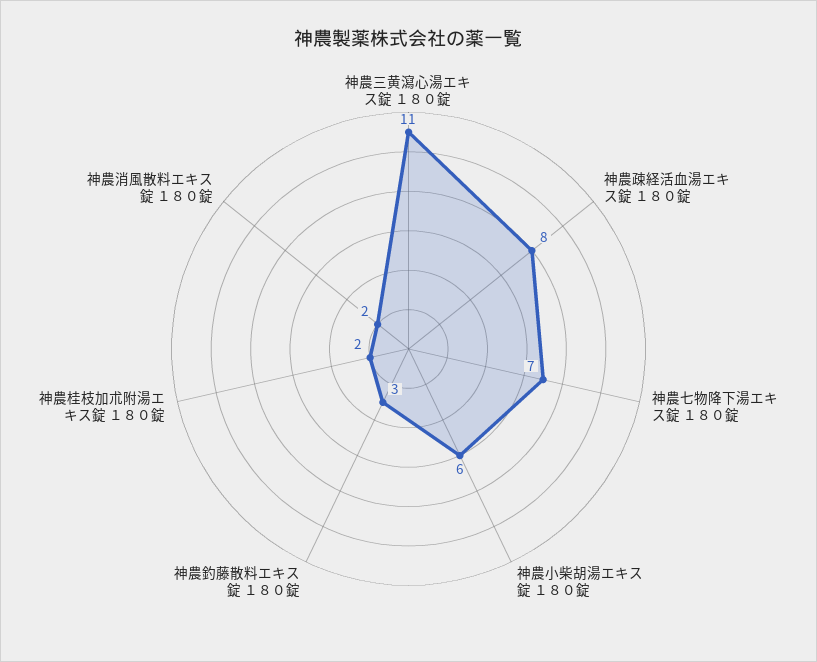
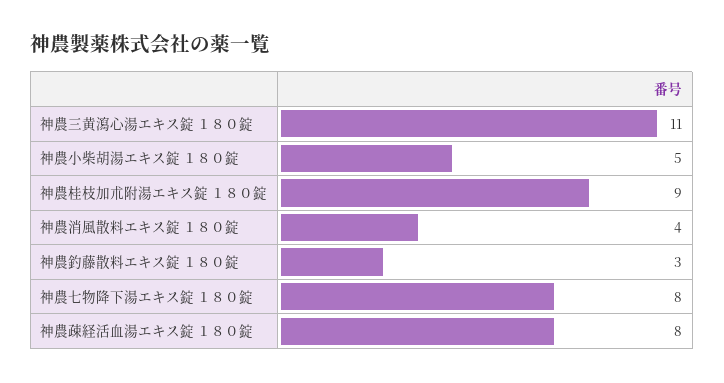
  {
    "神農三黄瀉心湯エキス錠 １８０錠": 11,
    "神農疎経活血湯エキス錠 １８０錠": 8,
-   "神農七物降下湯エキス錠 １８０錠": 7,
+   "神農七物降下湯エキス錠 １８０錠": 8,
-   "神農小柴胡湯エキス錠 １８０錠": 6,
+   "神農小柴胡湯エキス錠 １８０錠": 5,
    "神農釣藤散料エキス錠 １８０錠": 3,
-   "神農桂枝加朮附湯エキス錠 １８０錠": 2,
+   "神農桂枝加朮附湯エキス錠 １８０錠": 9,
-   "神農消風散料エキス錠 １８０錠": 2
+   "神農消風散料エキス錠 １８０錠": 4
  }

